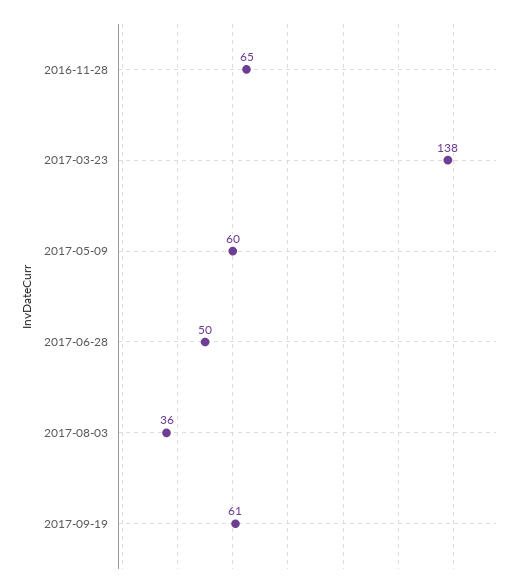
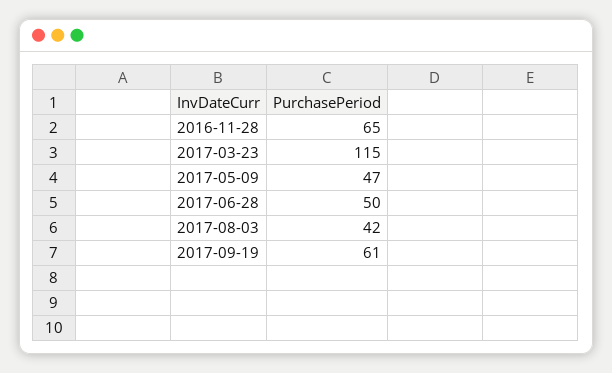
  {
    "2016-11-28": 65,
-   "2017-03-23": 138,
+   "2017-03-23": 115,
-   "2017-05-09": 60,
+   "2017-05-09": 47,
    "2017-06-28": 50,
-   "2017-08-03": 36,
+   "2017-08-03": 42,
    "2017-09-19": 61
  }

